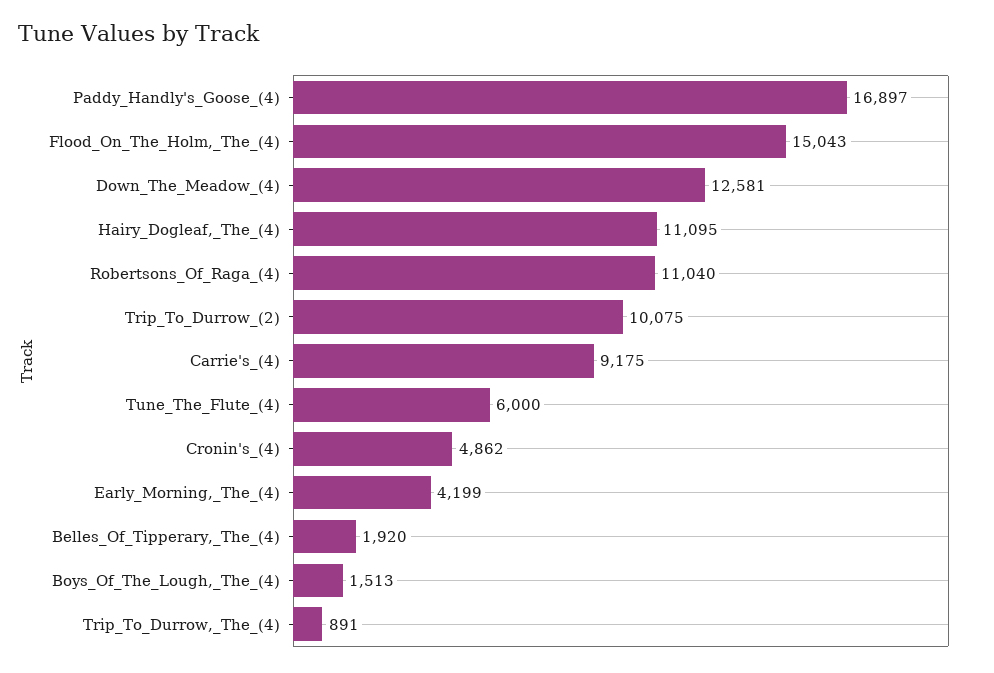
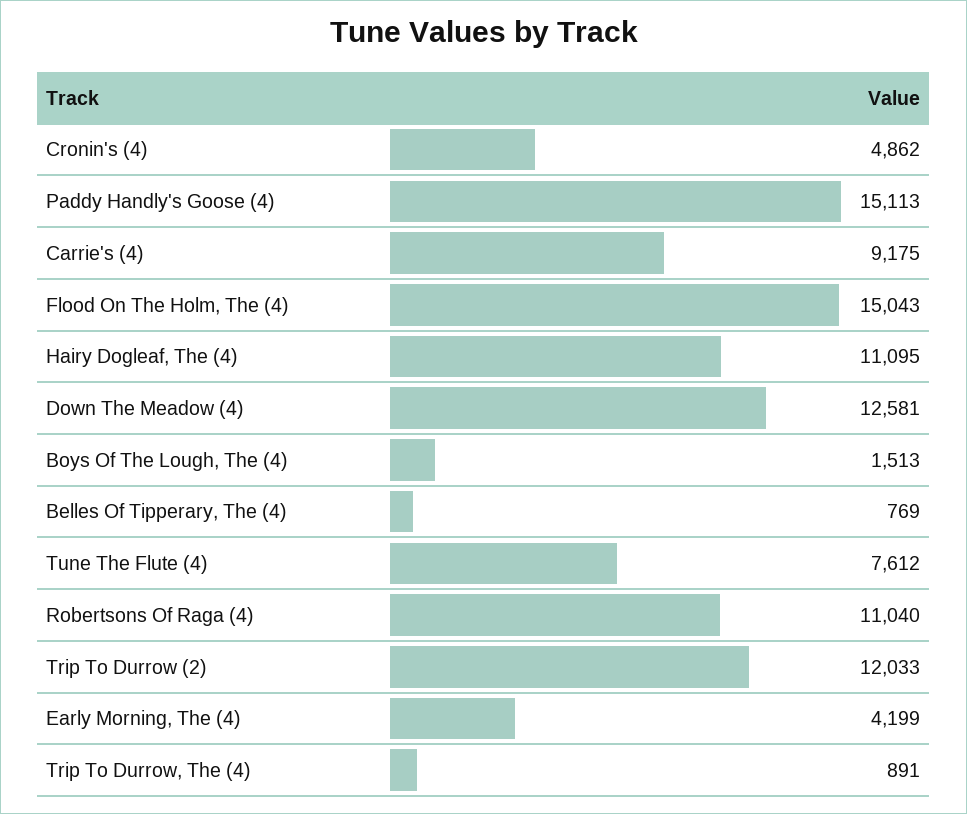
  {
-   "Paddy_Handly's_Goose_(4)": 16897,
+   "Paddy_Handly's_Goose_(4)": 15113,
    "Flood_On_The_Holm,_The_(4)": 15043,
    "Down_The_Meadow_(4)": 12581,
    "Hairy_Dogleaf,_The_(4)": 11095,
    "Robertsons_Of_Raga_(4)": 11040,
-   "Trip_To_Durrow_(2)": 10075,
+   "Trip_To_Durrow_(2)": 12033,
    "Carrie's_(4)": 9175,
-   "Tune_The_Flute_(4)": 6000,
+   "Tune_The_Flute_(4)": 7612,
    "Cronin's_(4)": 4862,
    "Early_Morning,_The_(4)": 4199,
-   "Belles_Of_Tipperary,_The_(4)": 1920,
+   "Belles_Of_Tipperary,_The_(4)": 769,
    "Boys_Of_The_Lough,_The_(4)": 1513,
    "Trip_To_Durrow,_The_(4)": 891
  }

